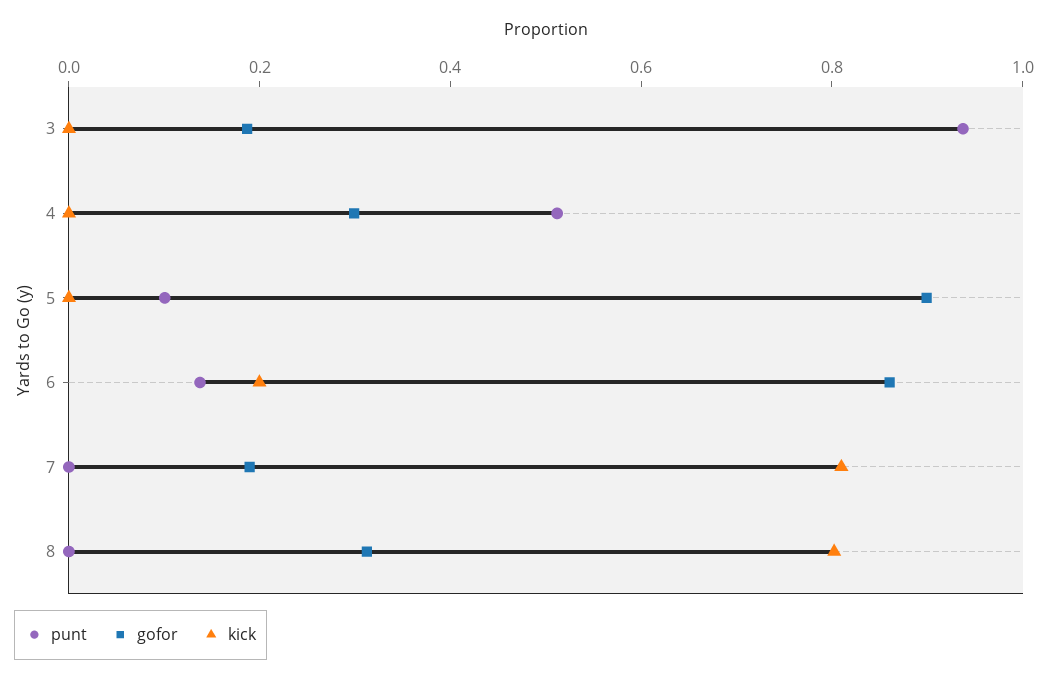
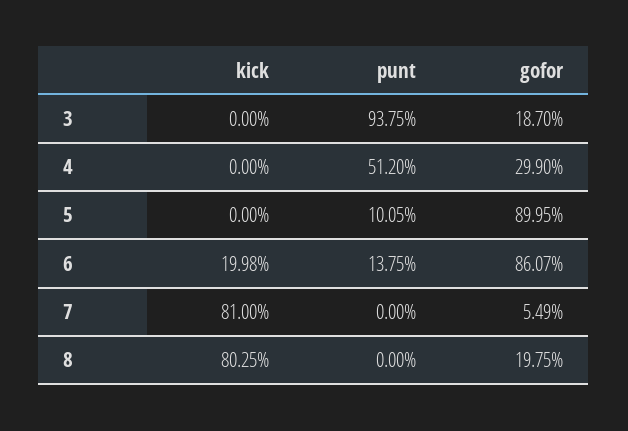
  {
    "punt": {
      "3": 0.9375,
      "4": 0.512,
      "5": 0.1005,
      "6": 0.1375,
      "7": 0,
      "8": 0
    },
    "gofor": {
      "3": 0.187,
      "4": 0.299,
      "5": 0.8995,
      "6": 0.8607,
-     "7": 0.2,
+     "7": 0.0549,
-     "8": 0.3
+     "8": 0.1975
    },
    "kick": {
      "3": 0,
      "4": 0,
      "5": 0,
      "6": 0.1998,
      "7": 0.81,
      "8": 0.8025
    }
  }

